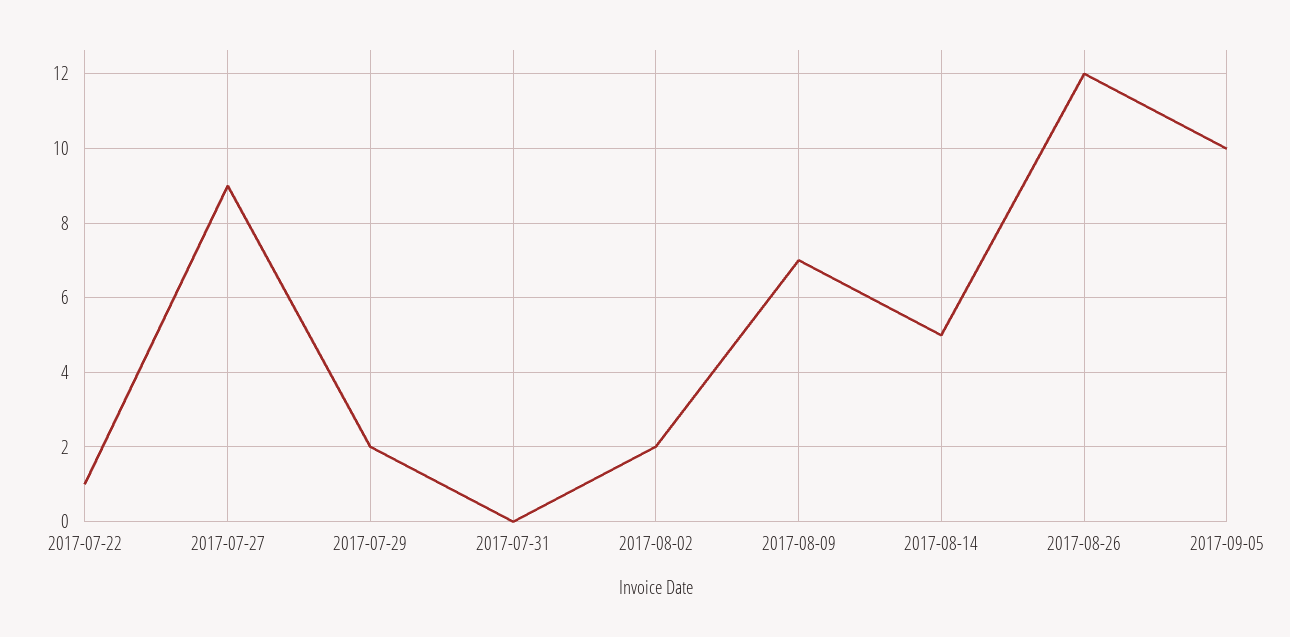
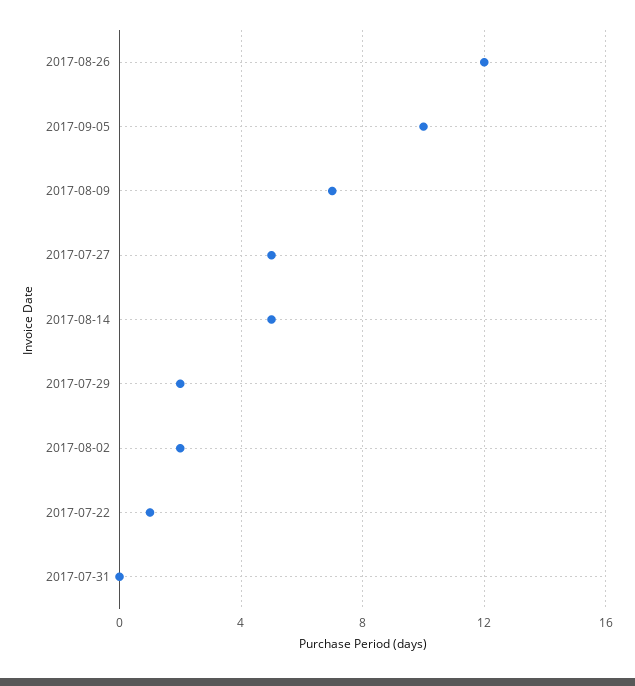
  {
    "2017-07-22": 1,
-   "2017-07-27": 9,
+   "2017-07-27": 5,
    "2017-07-29": 2,
    "2017-07-31": 0,
    "2017-08-02": 2,
    "2017-08-09": 7,
    "2017-08-14": 5,
    "2017-08-26": 12,
    "2017-09-05": 10
  }

